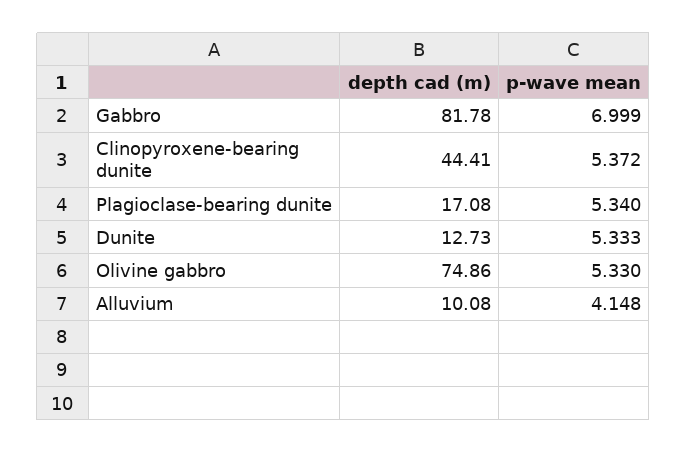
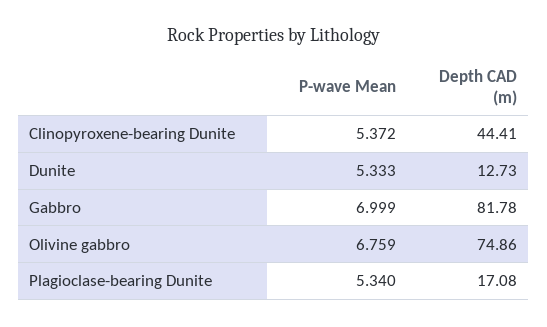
  {
    "depth cad (m)": {
      "Gabbro": 81.78,
      "Clinopyroxene-bearing dunite": 44.41,
      "Plagioclase-bearing dunite": 17.08,
      "Dunite": 12.73,
-     "Olivine gabbro": 74.86,
+     "Olivine gabbro": 74.86
-     "Alluvium": 10.08
    },
    "p-wave mean": {
      "Gabbro": 6.999,
      "Clinopyroxene-bearing dunite": 5.372,
      "Plagioclase-bearing dunite": 5.34,
      "Dunite": 5.333,
-     "Olivine gabbro": 5.33,
+     "Olivine gabbro": 6.759
-     "Alluvium": 4.148
    }
  }

